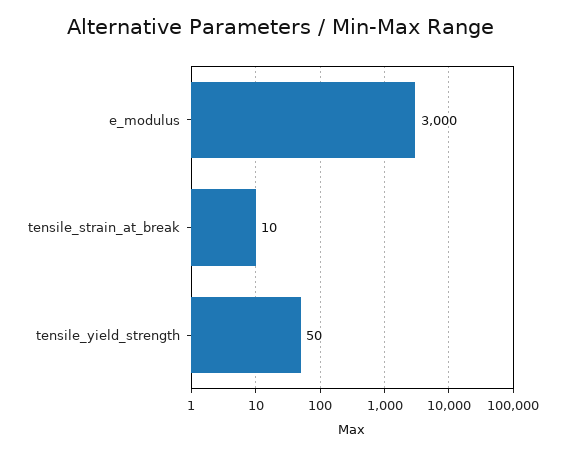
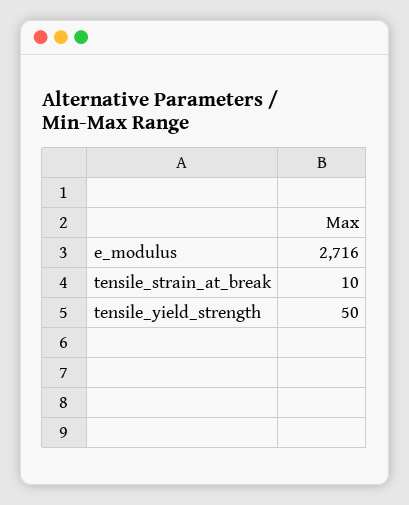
  {
-   "e_modulus": 3000,
+   "e_modulus": 2716,
    "tensile_strain_at_break": 10,
    "tensile_yield_strength": 50
  }

